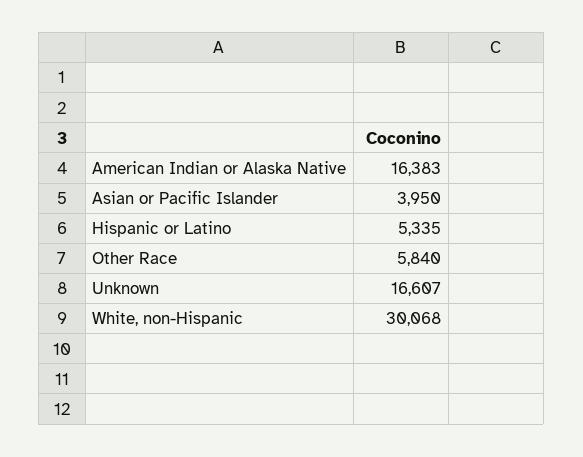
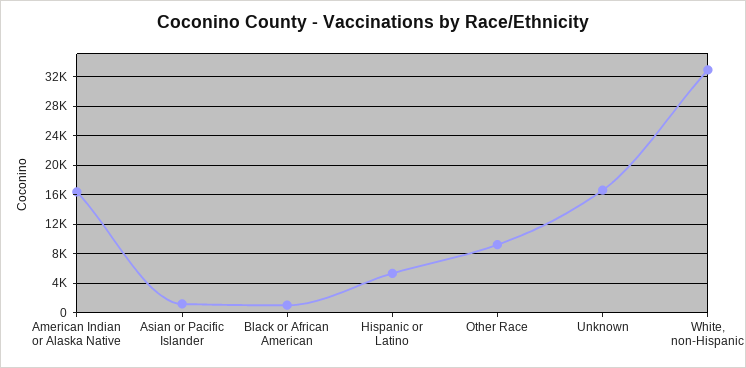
  {
    "American Indian or Alaska Native": 16383,
-   "Asian or Pacific Islander": 3950,
+   "Asian or Pacific Islander": 1000,
    "Hispanic or Latino": 5335,
-   "Other Race": 5840,
+   "Other Race": 9000,
    "Unknown": 16607,
-   "White, non-Hispanic": 30068
+   "White, non-Hispanic": 33000,
+   "Black or African American": 1000
  }

